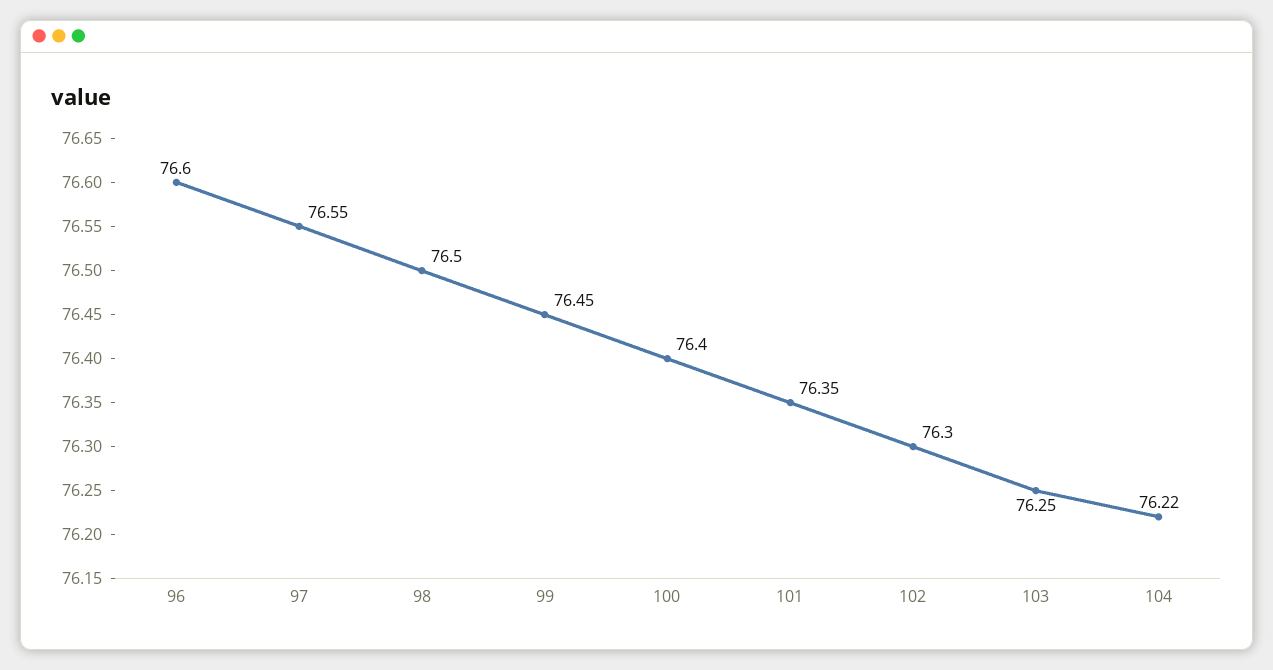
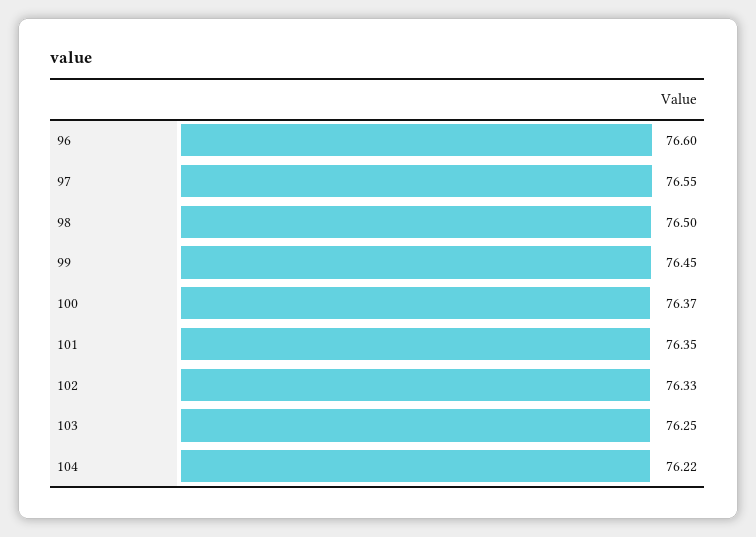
  {
    "96": 76.6,
    "97": 76.55,
    "98": 76.5,
    "99": 76.45,
-   "100": 76.4,
+   "100": 76.37,
    "101": 76.35,
-   "102": 76.3,
+   "102": 76.33,
    "103": 76.25,
    "104": 76.22
  }

